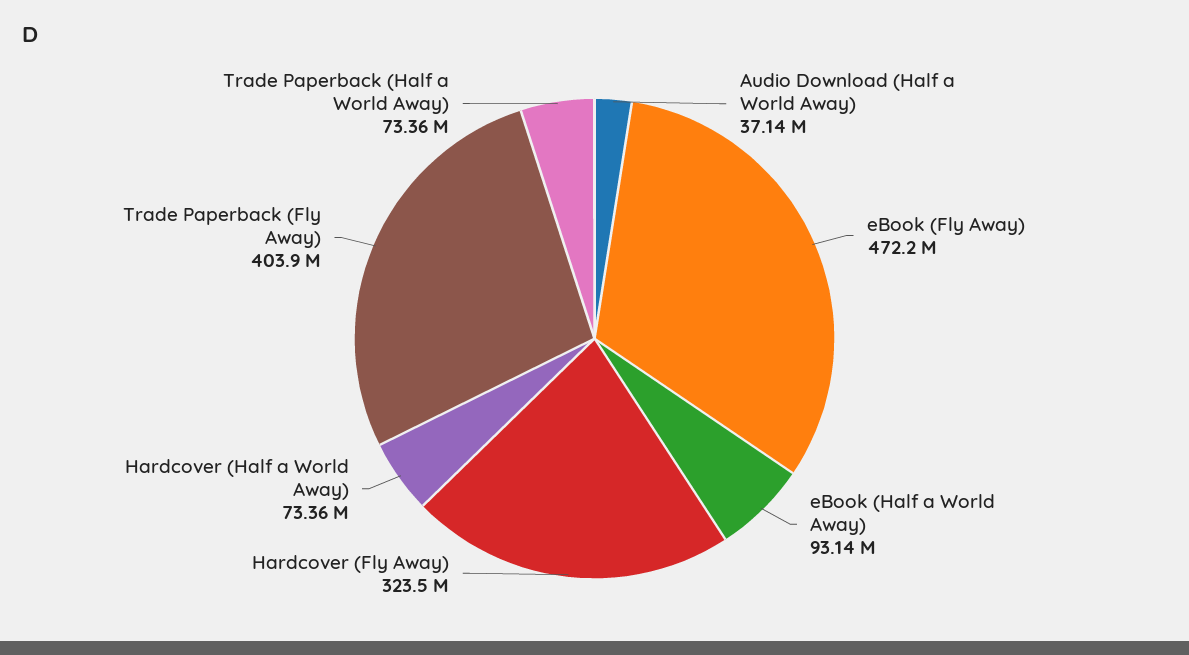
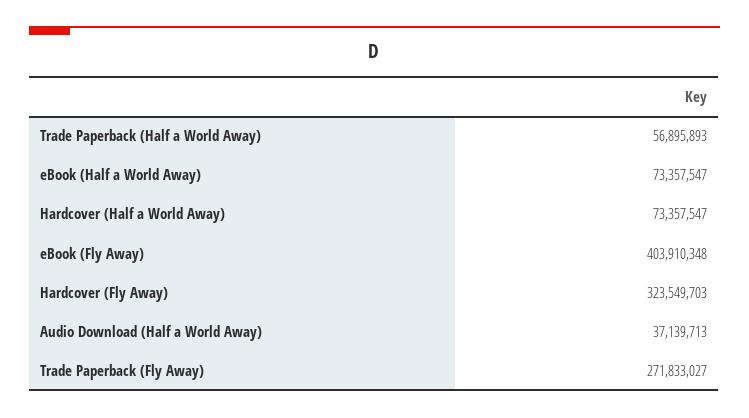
  {
    "Audio Download (Half a World Away)": 37139713,
-   "eBook (Fly Away)": 472200000,
+   "eBook (Fly Away)": 403910348,
-   "eBook (Half a World Away)": 93140000,
+   "eBook (Half a World Away)": 73357547,
    "Hardcover (Fly Away)": 323549703,
    "Hardcover (Half a World Away)": 73357547,
-   "Trade Paperback (Fly Away)": 403900000,
+   "Trade Paperback (Fly Away)": 271833027,
-   "Trade Paperback (Half a World Away)": 73360000
+   "Trade Paperback (Half a World Away)": 56895893
  }

